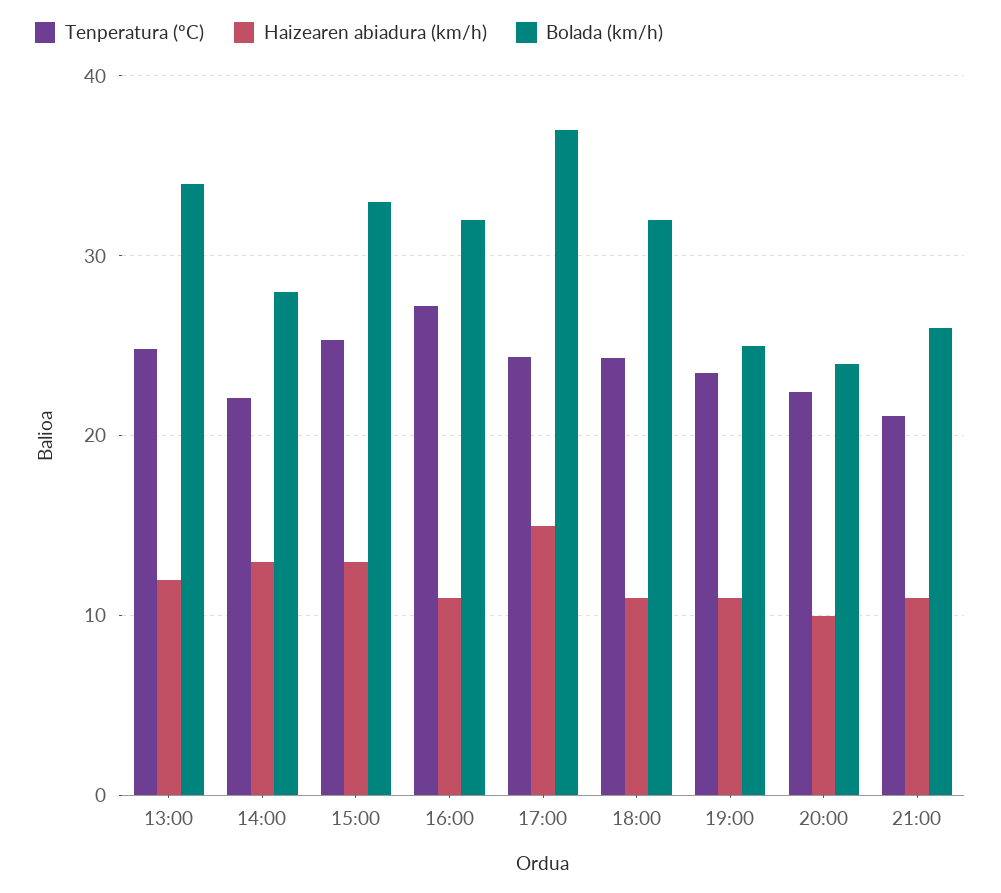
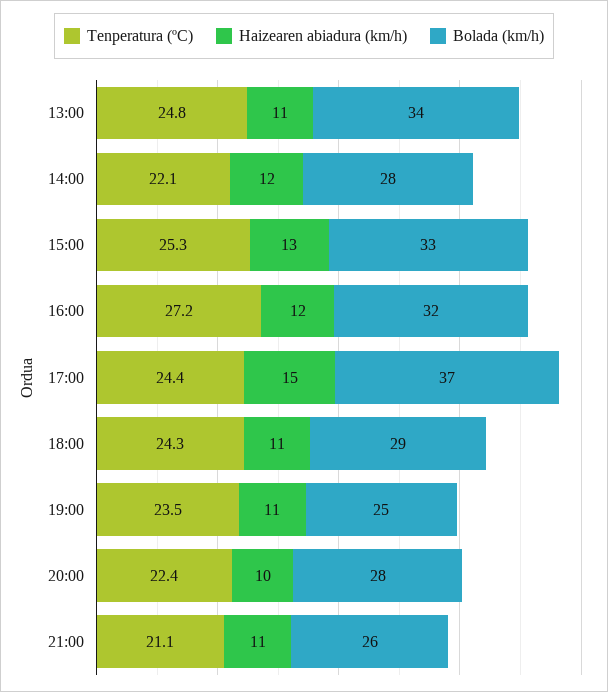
  {
    "Tenperatura (ºC)": {
      "13:00": 24.8,
      "14:00": 22.1,
      "15:00": 25.3,
      "16:00": 27.2,
      "17:00": 24.4,
      "18:00": 24.3,
      "19:00": 23.5,
      "20:00": 22.4,
      "21:00": 21.1
    },
    "Haizearen abiadura (km/h)": {
-     "13:00": 12,
+     "13:00": 11,
-     "14:00": 13,
+     "14:00": 12,
      "15:00": 13,
-     "16:00": 11,
+     "16:00": 12,
      "17:00": 15,
      "18:00": 11,
      "19:00": 11,
      "20:00": 10,
      "21:00": 11
    },
    "Bolada (km/h)": {
      "13:00": 34,
      "14:00": 28,
      "15:00": 33,
      "16:00": 32,
      "17:00": 37,
-     "18:00": 32,
+     "18:00": 29,
      "19:00": 25,
-     "20:00": 24,
+     "20:00": 28,
      "21:00": 26
    }
  }

